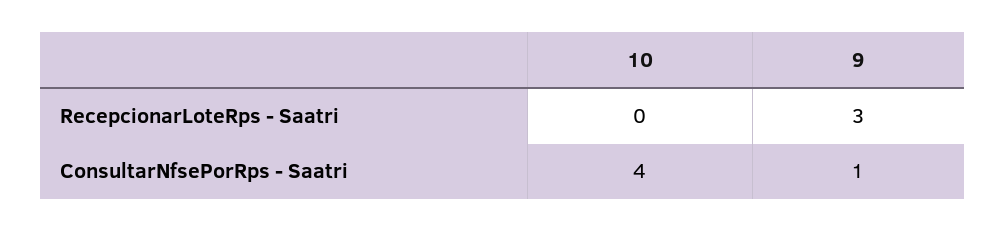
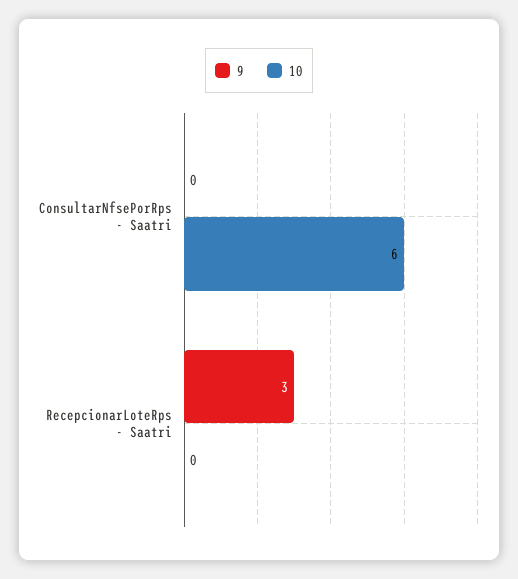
  {
    "10": {
      "RecepcionarLoteRps - Saatri": 0,
-     "ConsultarNfsePorRps - Saatri": 4
+     "ConsultarNfsePorRps - Saatri": 6
    },
    "9": {
      "RecepcionarLoteRps - Saatri": 3,
-     "ConsultarNfsePorRps - Saatri": 1
+     "ConsultarNfsePorRps - Saatri": 0
    }
  }

